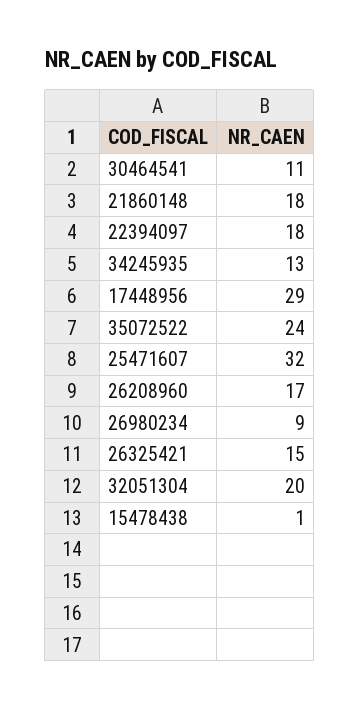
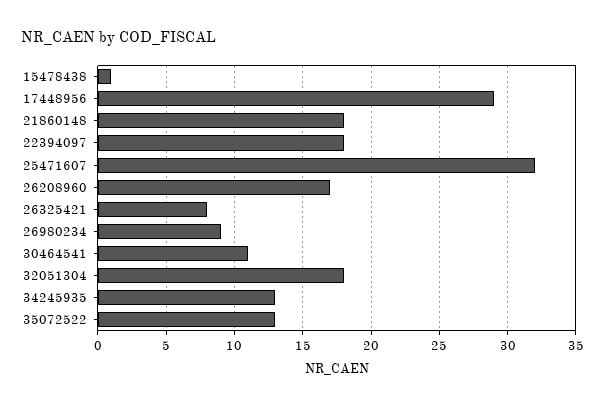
  {
    "30464541": 11,
    "21860148": 18,
    "22394097": 18,
    "34245935": 13,
    "17448956": 29,
-   "35072522": 24,
+   "35072522": 13,
    "25471607": 32,
    "26208960": 17,
    "26980234": 9,
-   "26325421": 15,
+   "26325421": 8,
-   "32051304": 20,
+   "32051304": 18,
    "15478438": 1
  }

